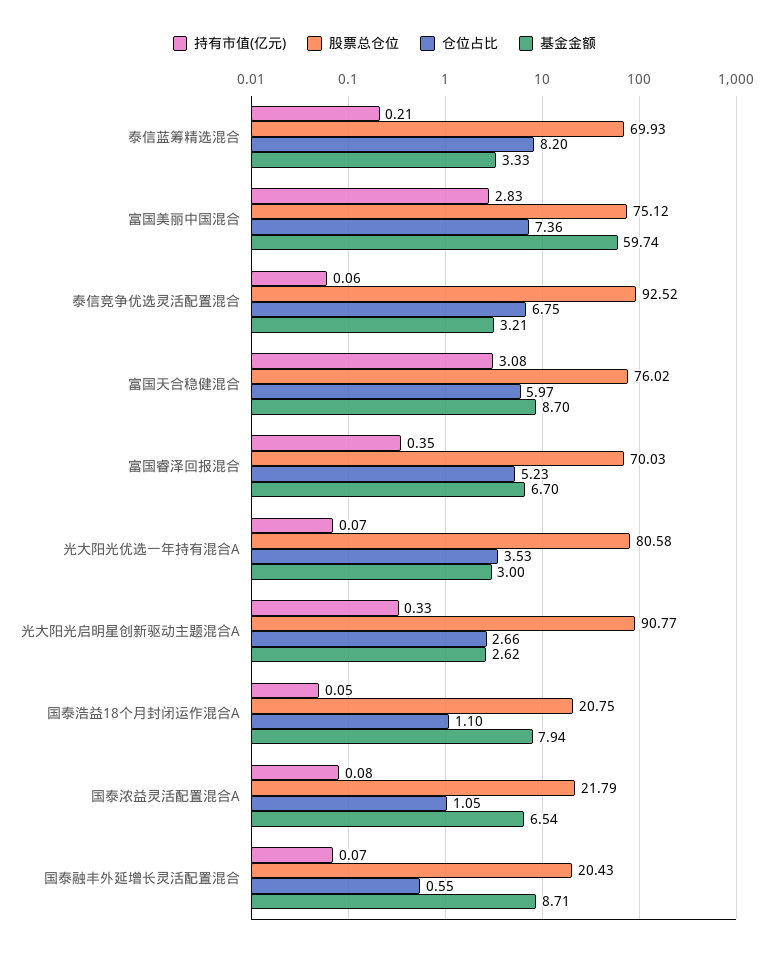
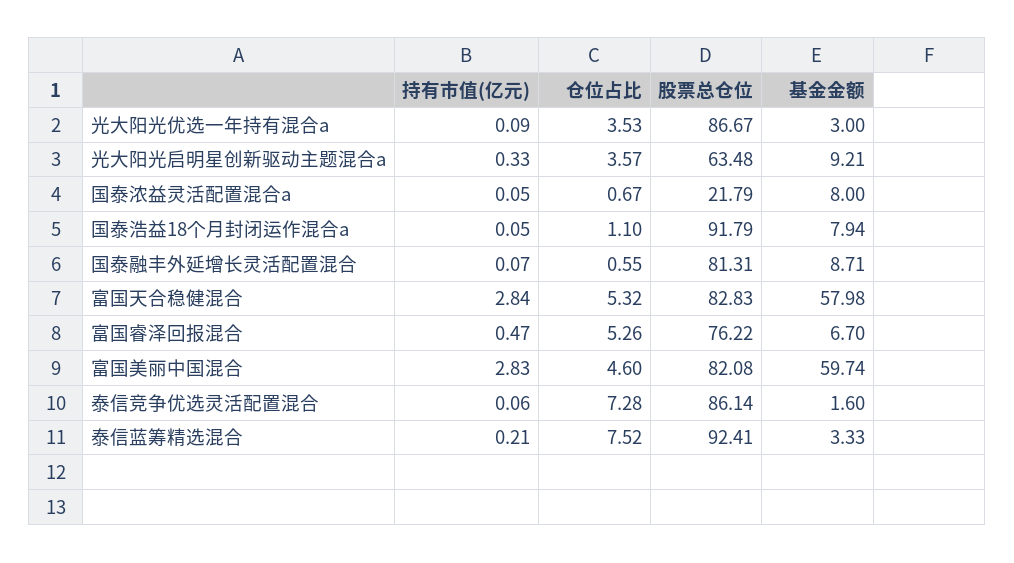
  {
    "持有市值(亿元)": {
      "泰信蓝筹精选混合": 0.21,
      "富国美丽中国混合": 2.83,
      "泰信竞争优选灵活配置混合": 0.06,
-     "富国天合稳健混合": 3.08,
+     "富国天合稳健混合": 2.84,
-     "富国睿泽回报混合": 0.35,
+     "富国睿泽回报混合": 0.47,
-     "光大阳光优选一年持有混合A": 0.07,
+     "光大阳光优选一年持有混合A": 0.09,
      "光大阳光启明星创新驱动主题混合A": 0.33,
      "国泰浩益18个月封闭运作混合A": 0.05,
-     "国泰浓益灵活配置混合A": 0.08,
+     "国泰浓益灵活配置混合A": 0.05,
      "国泰融丰外延增长灵活配置混合": 0.07
    },
    "股票总仓位": {
-     "泰信蓝筹精选混合": 69.93,
+     "泰信蓝筹精选混合": 92.41,
-     "富国美丽中国混合": 75.12,
+     "富国美丽中国混合": 82.08,
-     "泰信竞争优选灵活配置混合": 92.52,
+     "泰信竞争优选灵活配置混合": 86.14,
-     "富国天合稳健混合": 76.02,
+     "富国天合稳健混合": 82.83,
-     "富国睿泽回报混合": 70.03,
+     "富国睿泽回报混合": 76.22,
-     "光大阳光优选一年持有混合A": 80.58,
+     "光大阳光优选一年持有混合A": 86.67,
-     "光大阳光启明星创新驱动主题混合A": 90.77,
+     "光大阳光启明星创新驱动主题混合A": 63.48,
-     "国泰浩益18个月封闭运作混合A": 20.75,
+     "国泰浩益18个月封闭运作混合A": 91.79,
      "国泰浓益灵活配置混合A": 21.79,
-     "国泰融丰外延增长灵活配置混合": 20.43
+     "国泰融丰外延增长灵活配置混合": 81.31
    },
    "仓位占比": {
-     "泰信蓝筹精选混合": 8.2,
+     "泰信蓝筹精选混合": 7.52,
-     "富国美丽中国混合": 7.36,
+     "富国美丽中国混合": 4.6,
-     "泰信竞争优选灵活配置混合": 6.75,
+     "泰信竞争优选灵活配置混合": 7.28,
-     "富国天合稳健混合": 5.97,
+     "富国天合稳健混合": 5.32,
-     "富国睿泽回报混合": 5.23,
+     "富国睿泽回报混合": 5.26,
      "光大阳光优选一年持有混合A": 3.53,
-     "光大阳光启明星创新驱动主题混合A": 2.66,
+     "光大阳光启明星创新驱动主题混合A": 3.57,
      "国泰浩益18个月封闭运作混合A": 1.1,
-     "国泰浓益灵活配置混合A": 1.05,
+     "国泰浓益灵活配置混合A": 0.67,
      "国泰融丰外延增长灵活配置混合": 0.55
    },
    "基金金额": {
      "泰信蓝筹精选混合": 3.33,
      "富国美丽中国混合": 59.74,
-     "泰信竞争优选灵活配置混合": 3.21,
+     "泰信竞争优选灵活配置混合": 1.6,
-     "富国天合稳健混合": 8.7,
+     "富国天合稳健混合": 57.98,
      "富国睿泽回报混合": 6.7,
      "光大阳光优选一年持有混合A": 3,
-     "光大阳光启明星创新驱动主题混合A": 2.62,
+     "光大阳光启明星创新驱动主题混合A": 9.21,
      "国泰浩益18个月封闭运作混合A": 7.94,
-     "国泰浓益灵活配置混合A": 6.54,
+     "国泰浓益灵活配置混合A": 8,
      "国泰融丰外延增长灵活配置混合": 8.71
    }
  }

